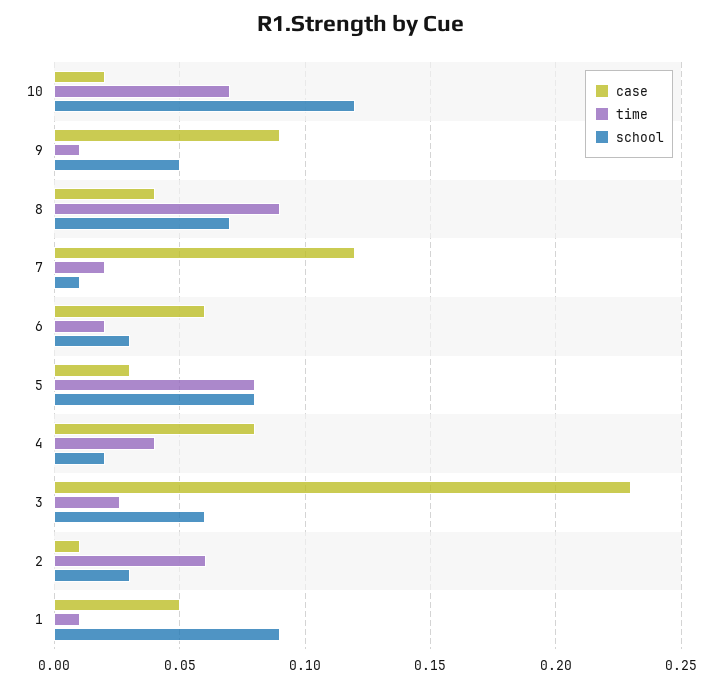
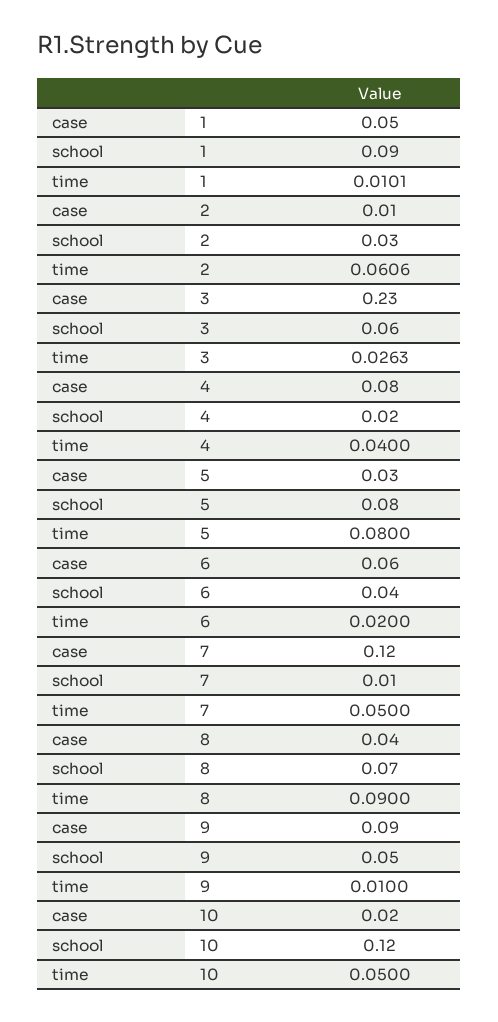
  {
    "case": {
      "10": 0.02,
      "9": 0.09,
      "8": 0.04,
      "7": 0.12,
      "6": 0.06,
      "5": 0.03,
      "4": 0.08,
      "3": 0.23,
      "2": 0.01,
      "1": 0.05
    },
    "time": {
-     "10": 0.07,
+     "10": 0.05,
      "9": 0.01,
      "8": 0.09,
-     "7": 0.02,
+     "7": 0.05,
      "6": 0.02,
      "5": 0.08,
      "4": 0.04,
      "3": 0.0263,
      "2": 0.0606,
      "1": 0.0101
    },
    "school": {
      "10": 0.12,
      "9": 0.05,
      "8": 0.07,
      "7": 0.01,
-     "6": 0.03,
+     "6": 0.04,
      "5": 0.08,
      "4": 0.02,
      "3": 0.06,
      "2": 0.03,
      "1": 0.09
    }
  }

